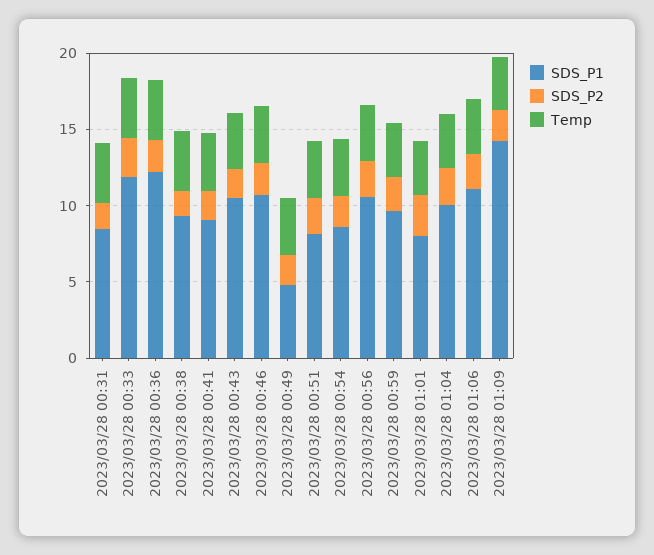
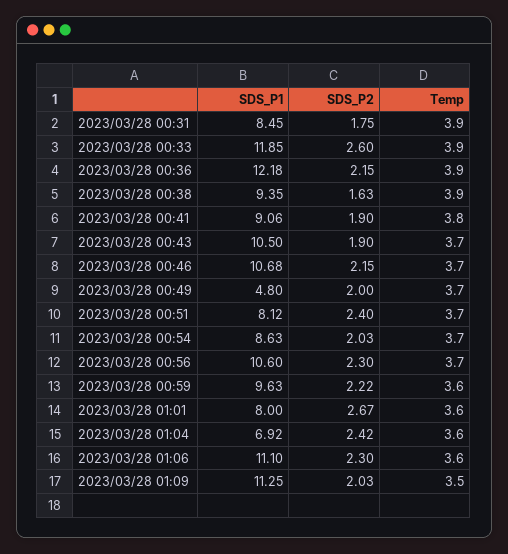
  {
    "SDS_P1": {
      "2023/03/28 00:31": 8.45,
      "2023/03/28 00:33": 11.85,
      "2023/03/28 00:36": 12.18,
      "2023/03/28 00:38": 9.35,
      "2023/03/28 00:41": 9.06,
      "2023/03/28 00:43": 10.5,
      "2023/03/28 00:46": 10.68,
      "2023/03/28 00:49": 4.8,
      "2023/03/28 00:51": 8.12,
      "2023/03/28 00:54": 8.63,
      "2023/03/28 00:56": 10.6,
      "2023/03/28 00:59": 9.63,
      "2023/03/28 01:01": 8,
-     "2023/03/28 01:04": 10,
+     "2023/03/28 01:04": 6.92,
      "2023/03/28 01:06": 11.1,
-     "2023/03/28 01:09": 14
+     "2023/03/28 01:09": 11.25
    },
    "SDS_P2": {
      "2023/03/28 00:31": 1.75,
      "2023/03/28 00:33": 2.6,
      "2023/03/28 00:36": 2.15,
      "2023/03/28 00:38": 1.63,
      "2023/03/28 00:41": 1.9,
      "2023/03/28 00:43": 1.9,
      "2023/03/28 00:46": 2.15,
      "2023/03/28 00:49": 2,
      "2023/03/28 00:51": 2.4,
      "2023/03/28 00:54": 2.03,
      "2023/03/28 00:56": 2.3,
      "2023/03/28 00:59": 2.22,
      "2023/03/28 01:01": 2.67,
      "2023/03/28 01:04": 2.42,
      "2023/03/28 01:06": 2.3,
      "2023/03/28 01:09": 2.03
    },
    "Temp": {
      "2023/03/28 00:31": 3.9,
      "2023/03/28 00:33": 3.9,
      "2023/03/28 00:36": 3.9,
      "2023/03/28 00:38": 3.9,
      "2023/03/28 00:41": 3.8,
      "2023/03/28 00:43": 3.7,
      "2023/03/28 00:46": 3.7,
      "2023/03/28 00:49": 3.7,
      "2023/03/28 00:51": 3.7,
      "2023/03/28 00:54": 3.7,
      "2023/03/28 00:56": 3.7,
      "2023/03/28 00:59": 3.6,
      "2023/03/28 01:01": 3.6,
      "2023/03/28 01:04": 3.6,
      "2023/03/28 01:06": 3.6,
      "2023/03/28 01:09": 3.5
    }
  }

